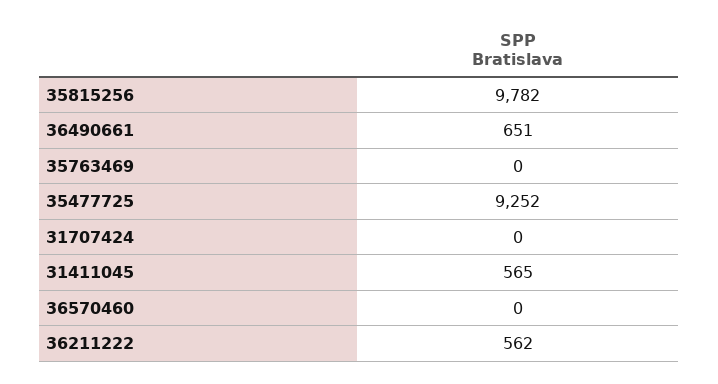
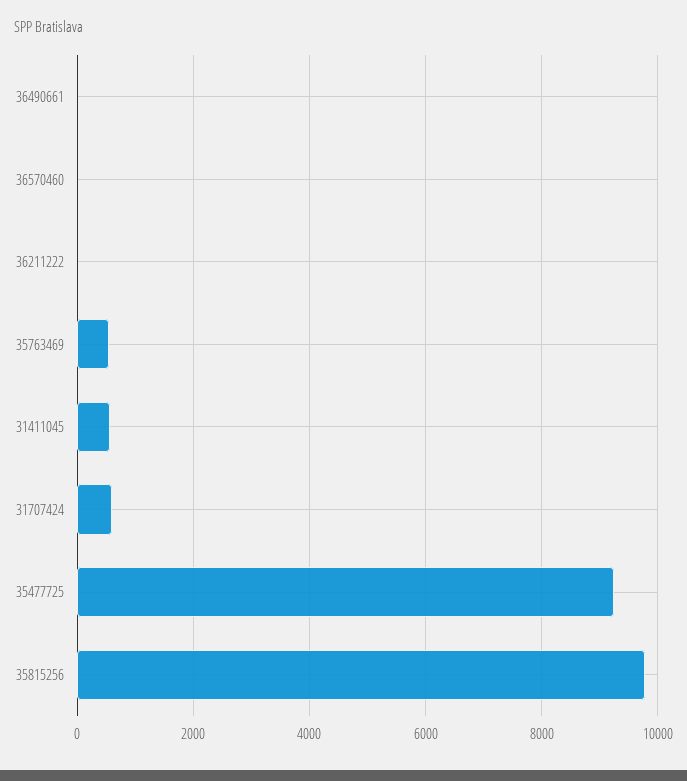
  {
    "35815256": 9782,
-   "36490661": 651,
+   "36490661": 0,
-   "35763469": 0,
+   "35763469": 600,
    "35477725": 9252,
-   "31707424": 0,
+   "31707424": 600,
    "31411045": 565,
    "36570460": 0,
-   "36211222": 562
+   "36211222": 0
  }

